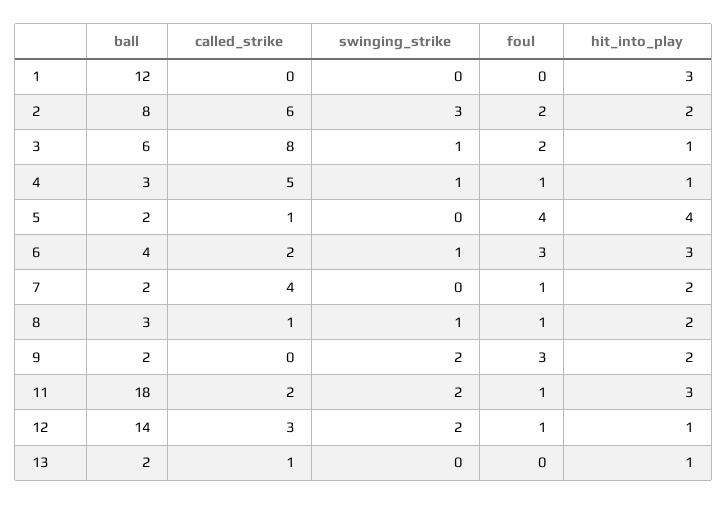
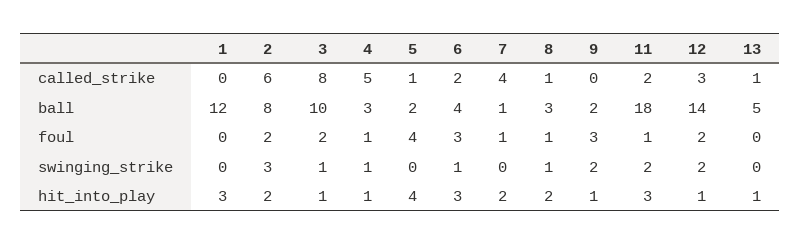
  {
    "ball": {
      "1": 12,
      "2": 8,
-     "3": 6,
+     "3": 10,
      "4": 3,
      "5": 2,
      "6": 4,
-     "7": 2,
+     "7": 1,
      "8": 3,
      "9": 2,
      "11": 18,
      "12": 14,
-     "13": 2
+     "13": 5
    },
    "called_strike": {
      "1": 0,
      "2": 6,
      "3": 8,
      "4": 5,
      "5": 1,
      "6": 2,
      "7": 4,
      "8": 1,
      "9": 0,
      "11": 2,
      "12": 3,
      "13": 1
    },
    "swinging_strike": {
      "1": 0,
      "2": 3,
      "3": 1,
      "4": 1,
      "5": 0,
      "6": 1,
      "7": 0,
      "8": 1,
      "9": 2,
      "11": 2,
      "12": 2,
      "13": 0
    },
    "foul": {
      "1": 0,
      "2": 2,
      "3": 2,
      "4": 1,
      "5": 4,
      "6": 3,
      "7": 1,
      "8": 1,
      "9": 3,
      "11": 1,
-     "12": 1,
+     "12": 2,
      "13": 0
    },
    "hit_into_play": {
      "1": 3,
      "2": 2,
      "3": 1,
      "4": 1,
      "5": 4,
      "6": 3,
      "7": 2,
      "8": 2,
-     "9": 2,
+     "9": 1,
      "11": 3,
      "12": 1,
      "13": 1
    }
  }

